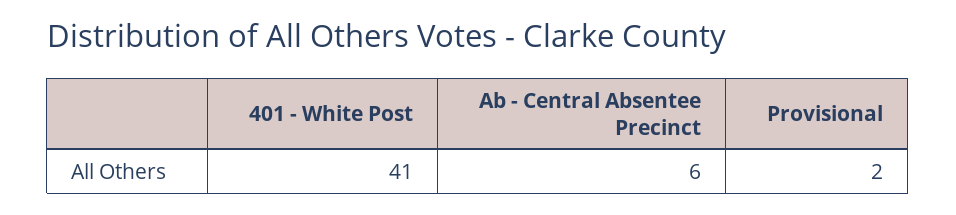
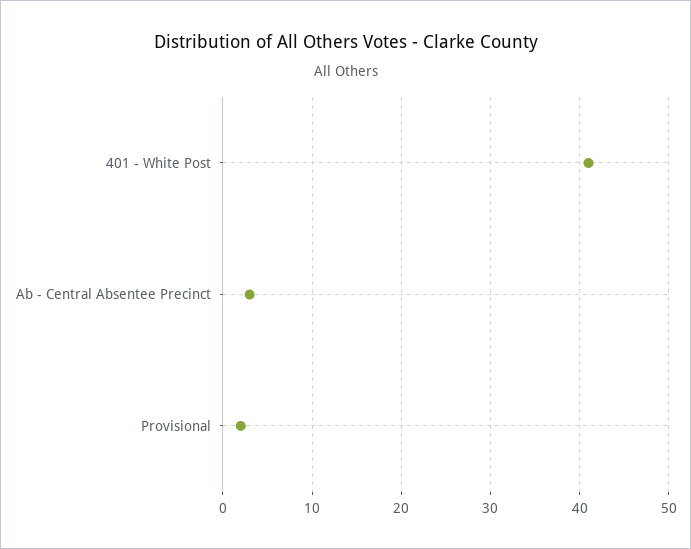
  {
    "401 - White Post": 41,
-   "Ab - Central Absentee Precinct": 6,
+   "Ab - Central Absentee Precinct": 3,
    "Provisional": 2
  }

